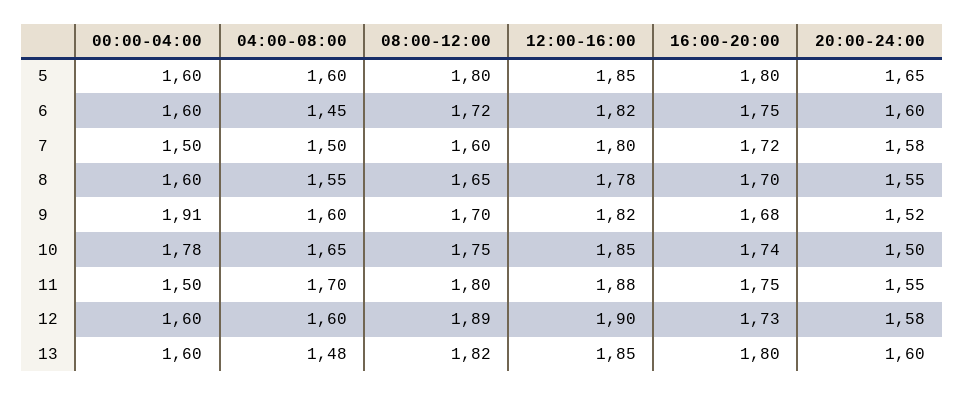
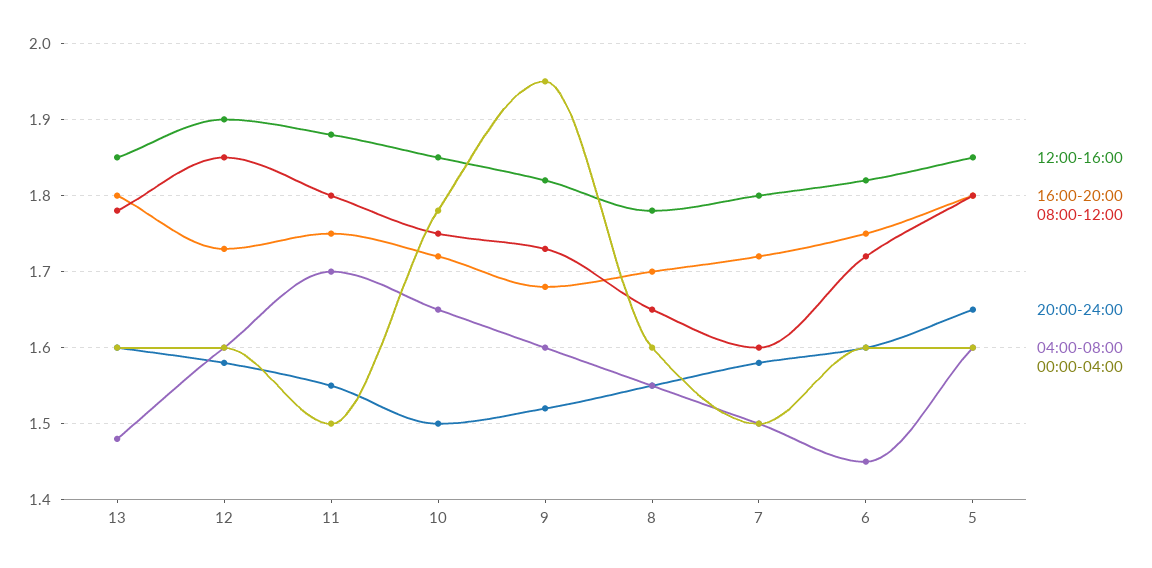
  {
    "00:00-04:00": {
      "5": 1.6,
      "6": 1.6,
      "7": 1.5,
      "8": 1.6,
-     "9": 1.91,
+     "9": 1.95,
      "10": 1.78,
      "11": 1.5,
      "12": 1.6,
      "13": 1.6
    },
    "04:00-08:00": {
      "5": 1.6,
      "6": 1.45,
      "7": 1.5,
      "8": 1.55,
      "9": 1.6,
      "10": 1.65,
      "11": 1.7,
      "12": 1.6,
      "13": 1.48
    },
    "08:00-12:00": {
      "5": 1.8,
      "6": 1.72,
      "7": 1.6,
      "8": 1.65,
-     "9": 1.7,
+     "9": 1.73,
      "10": 1.75,
      "11": 1.8,
-     "12": 1.89,
+     "12": 1.85,
-     "13": 1.82
+     "13": 1.78
    },
    "12:00-16:00": {
      "5": 1.85,
      "6": 1.82,
      "7": 1.8,
      "8": 1.78,
      "9": 1.82,
      "10": 1.85,
      "11": 1.88,
      "12": 1.9,
      "13": 1.85
    },
    "16:00-20:00": {
      "5": 1.8,
      "6": 1.75,
      "7": 1.72,
      "8": 1.7,
      "9": 1.68,
-     "10": 1.74,
+     "10": 1.72,
      "11": 1.75,
      "12": 1.73,
      "13": 1.8
    },
    "20:00-24:00": {
      "5": 1.65,
      "6": 1.6,
      "7": 1.58,
      "8": 1.55,
      "9": 1.52,
      "10": 1.5,
      "11": 1.55,
      "12": 1.58,
      "13": 1.6
    }
  }

